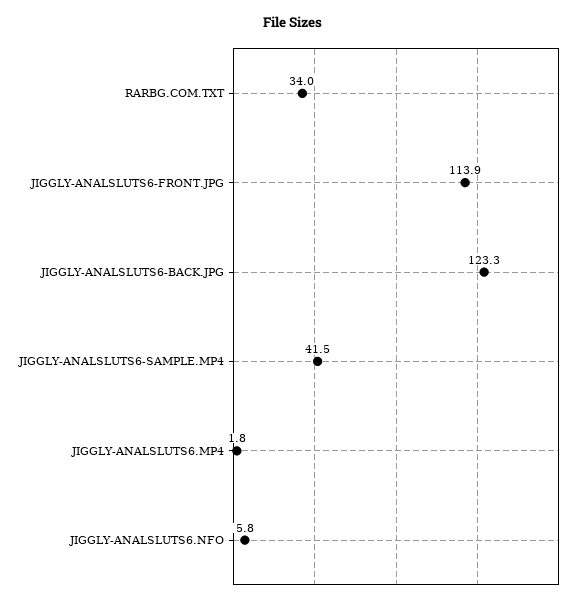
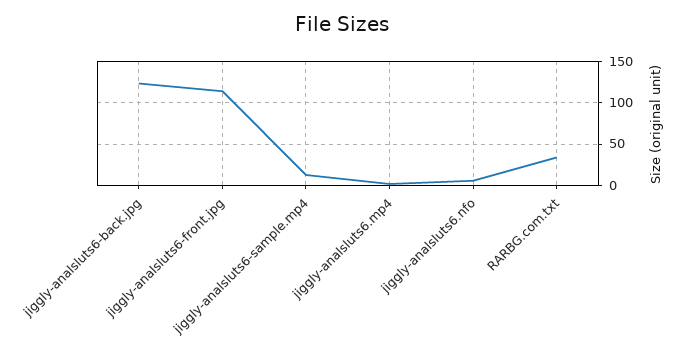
  {
    "RARBG.COM.TXT": 34,
    "JIGGLY-ANALSLUTS6-FRONT.JPG": 113.9,
    "JIGGLY-ANALSLUTS6-BACK.JPG": 123.3,
-   "JIGGLY-ANALSLUTS6-SAMPLE.MP4": 41.5,
+   "JIGGLY-ANALSLUTS6-SAMPLE.MP4": 10,
    "JIGGLY-ANALSLUTS6.MP4": 1.8,
    "JIGGLY-ANALSLUTS6.NFO": 5.8
  }

